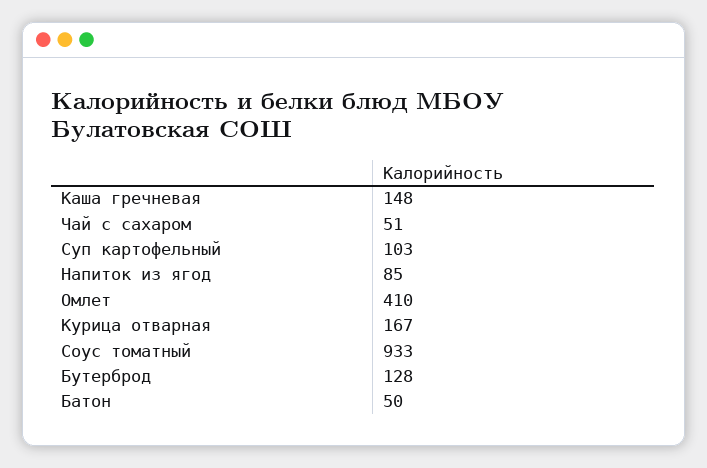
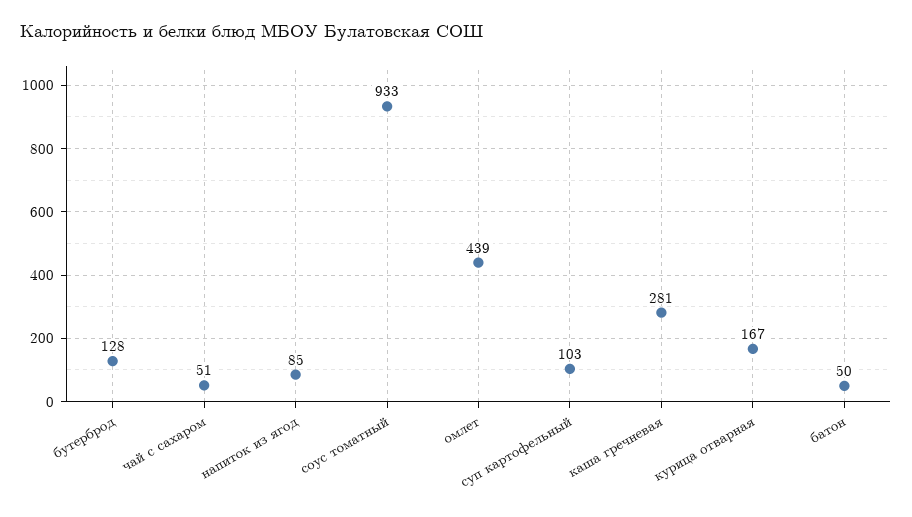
  {
-   "Каша гречневая": 148,
+   "Каша гречневая": 281,
    "Чай с сахаром": 51,
    "Суп картофельный": 103,
    "Напиток из ягод": 85,
-   "Омлет": 410,
+   "Омлет": 439,
    "Курица отварная": 167,
    "Соус томатный": 933,
    "Бутерброд": 128,
    "Батон": 50
  }

